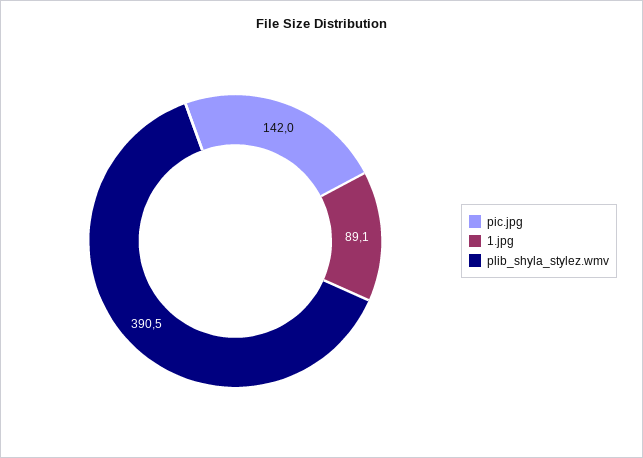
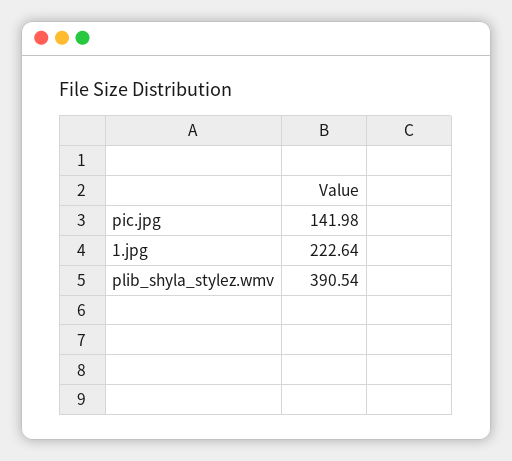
  {
    "pic.jpg": 141.98,
-   "1.jpg": 89.1,
+   "1.jpg": 222.64,
    "plib_shyla_stylez.wmv": 390.54
  }

